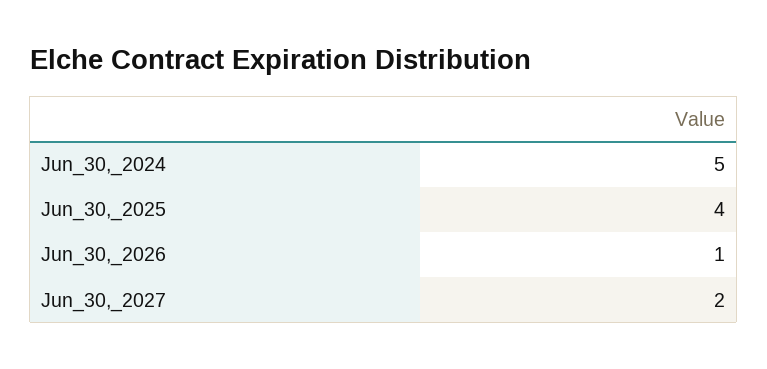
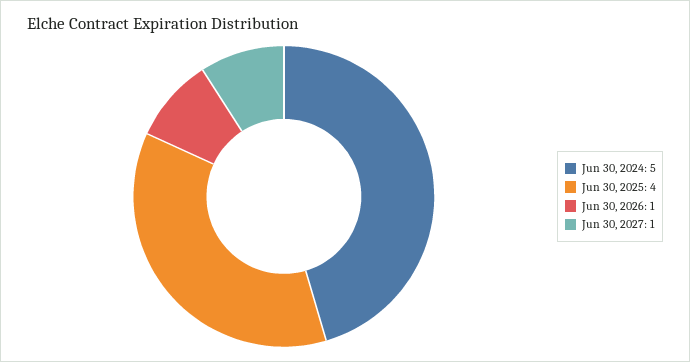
  {
    "Jun_30,_2024": 5,
    "Jun_30,_2025": 4,
    "Jun_30,_2026": 1,
-   "Jun_30,_2027": 2
+   "Jun_30,_2027": 1
  }

